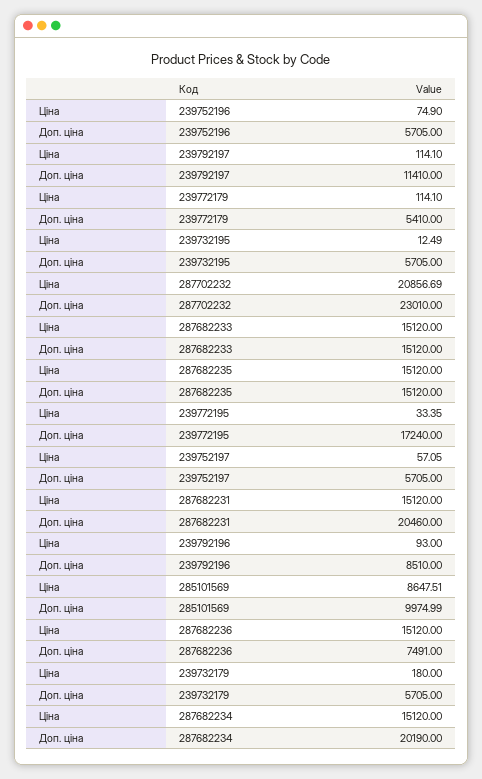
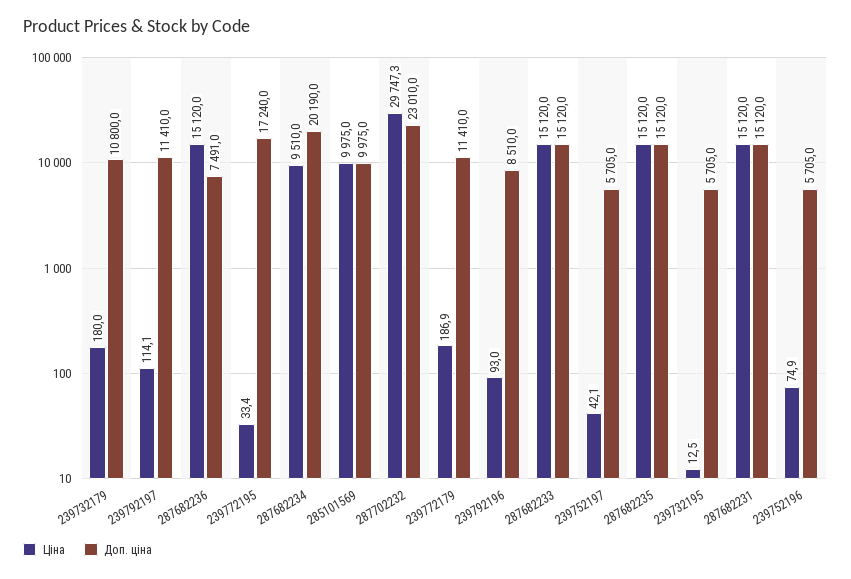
  {
    "Ціна": {
      "239752196": 74.9,
      "239792197": 114.1,
-     "239772179": 114.1,
+     "239772179": 186.9,
      "239732195": 12.49,
-     "287702232": 20856.69,
+     "287702232": 29747.3,
      "287682233": 15120,
      "287682235": 15120,
      "239772195": 33.35,
-     "239752197": 57.05,
+     "239752197": 42.1,
      "287682231": 15120,
      "239792196": 93,
-     "285101569": 8647.51,
+     "285101569": 9975,
      "287682236": 15120,
      "239732179": 180,
-     "287682234": 15120
+     "287682234": 9510
    },
    "Доп. ціна": {
      "239752196": 5705,
      "239792197": 11410,
-     "239772179": 5410,
+     "239772179": 11410,
      "239732195": 5705,
      "287702232": 23010,
      "287682233": 15120,
      "287682235": 15120,
      "239772195": 17240,
      "239752197": 5705,
-     "287682231": 20460,
+     "287682231": 15120,
      "239792196": 8510,
      "285101569": 9974.99,
      "287682236": 7491,
-     "239732179": 5705,
+     "239732179": 10800,
      "287682234": 20190
    }
  }

